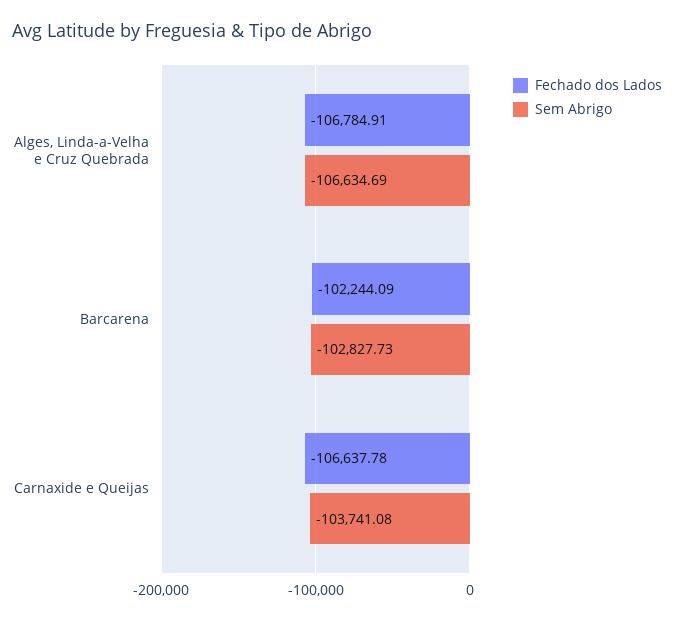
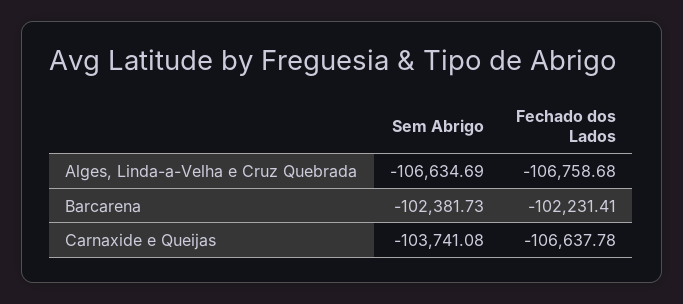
  {
    "Fechado dos Lados": {
-     "Alges, Linda-a-Velha e Cruz Quebrada": -106784.91,
+     "Alges, Linda-a-Velha e Cruz Quebrada": -106758.68,
-     "Barcarena": -102244.09,
+     "Barcarena": -102231.41,
      "Carnaxide e Queijas": -106637.78
    },
    "Sem Abrigo": {
      "Alges, Linda-a-Velha e Cruz Quebrada": -106634.69,
-     "Barcarena": -102827.73,
+     "Barcarena": -102381.73,
      "Carnaxide e Queijas": -103741.08
    }
  }

